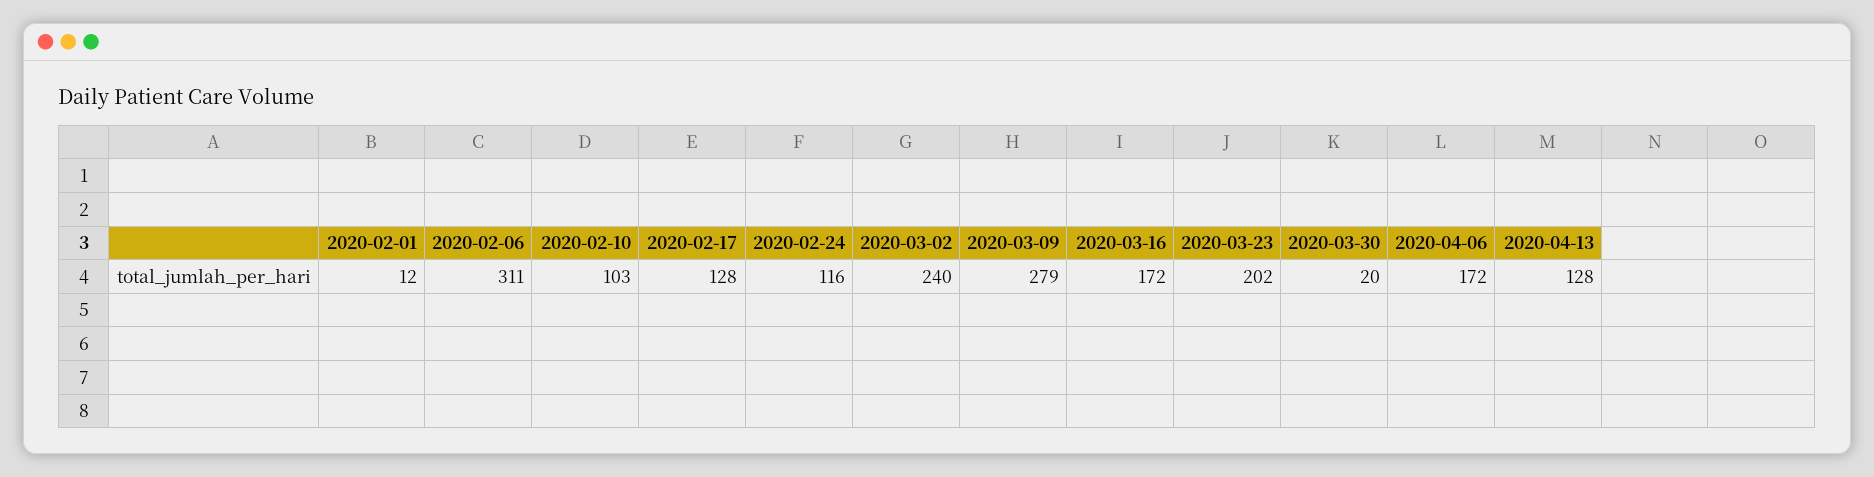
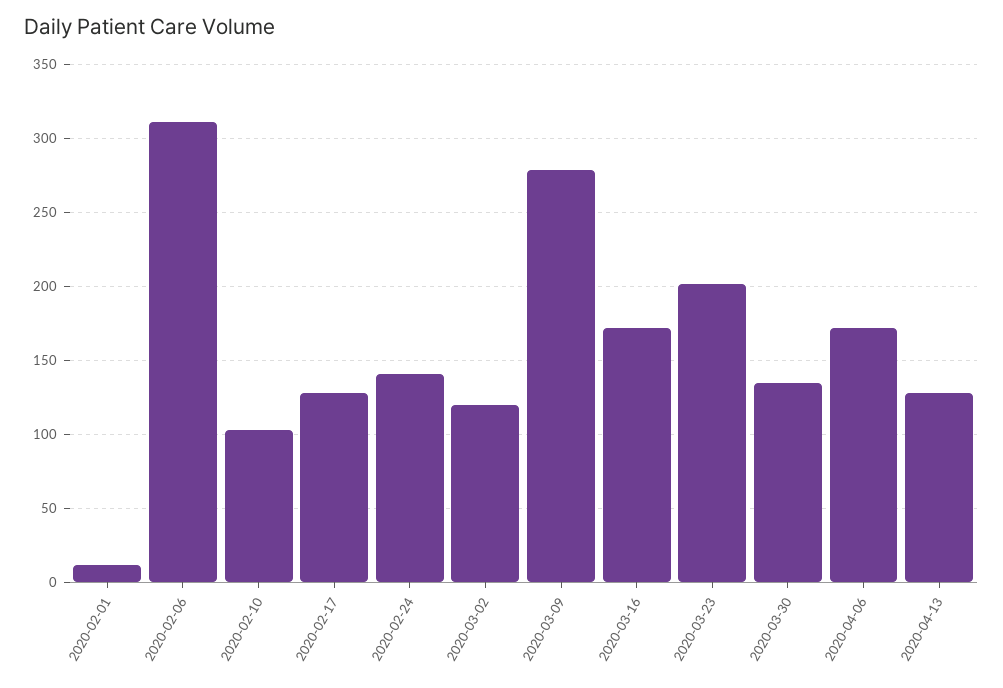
  {
    "2020-02-01": 12,
    "2020-02-06": 311,
    "2020-02-10": 103,
    "2020-02-17": 128,
-   "2020-02-24": 116,
+   "2020-02-24": 140,
-   "2020-03-02": 240,
+   "2020-03-02": 120,
    "2020-03-09": 279,
    "2020-03-16": 172,
    "2020-03-23": 202,
-   "2020-03-30": 20,
+   "2020-03-30": 135,
    "2020-04-06": 172,
    "2020-04-13": 128
  }

